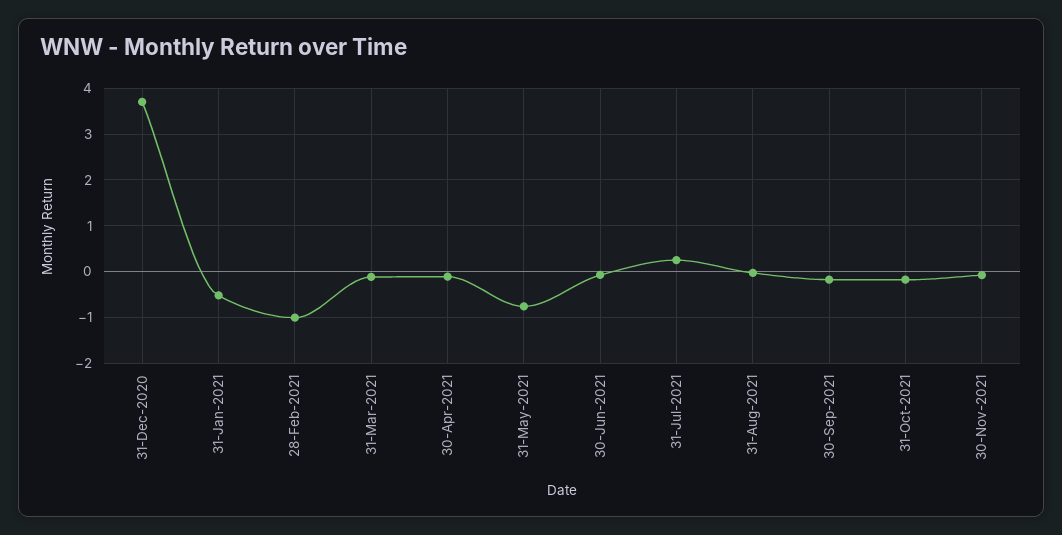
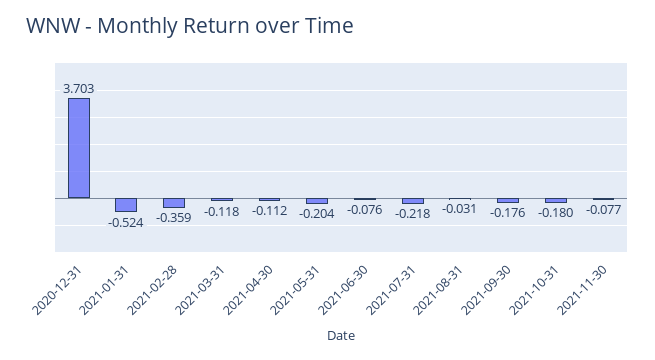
  {
    "31-Dec-2020": 3.703,
    "31-Jan-2021": -0.524,
-   "28-Feb-2021": -1,
+   "28-Feb-2021": -0.359,
    "31-Mar-2021": -0.118,
    "30-Apr-2021": -0.112,
-   "31-May-2021": -0.8,
+   "31-May-2021": -0.204,
    "30-Jun-2021": -0.076,
-   "31-Jul-2021": 0.2,
+   "31-Jul-2021": -0.218,
    "31-Aug-2021": -0.031,
    "30-Sep-2021": -0.176,
    "31-Oct-2021": -0.18,
    "30-Nov-2021": -0.077
  }

